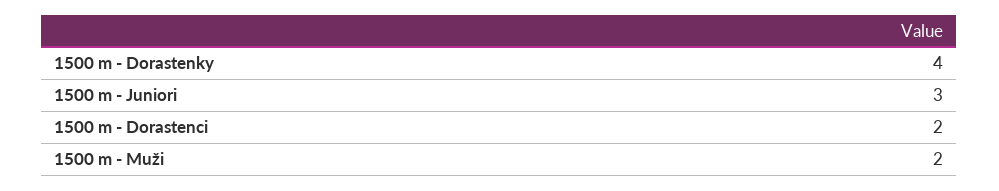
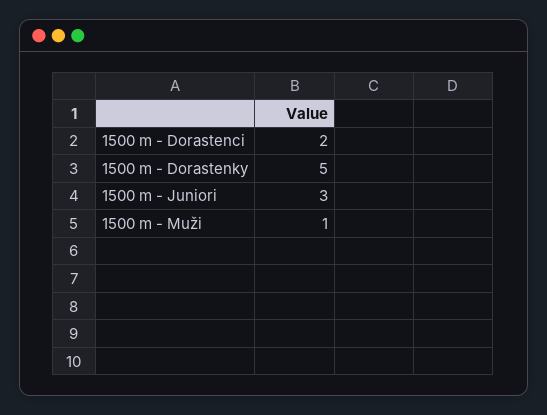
  {
-   "1500 m - Dorastenky": 4,
+   "1500 m - Dorastenky": 5,
    "1500 m - Juniori": 3,
    "1500 m - Dorastenci": 2,
-   "1500 m - Muži": 2
+   "1500 m - Muži": 1
  }

